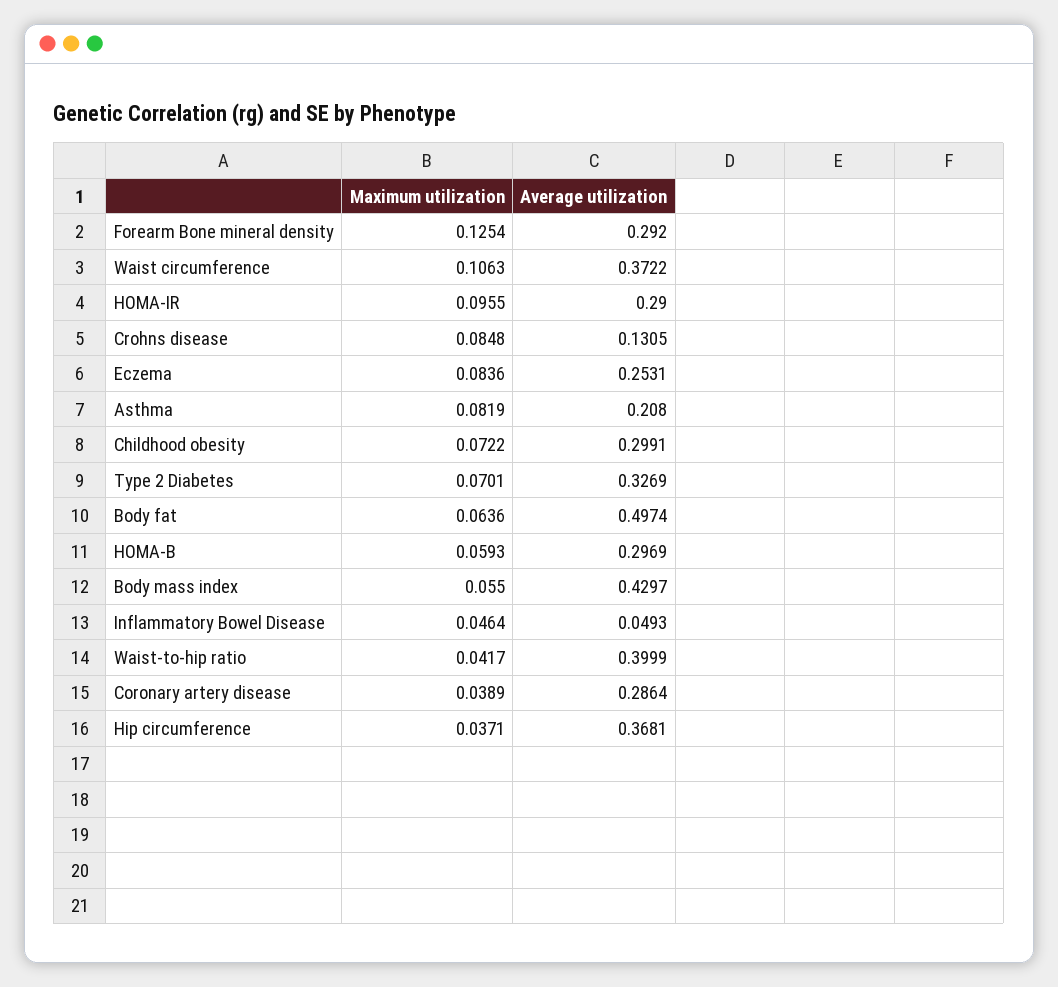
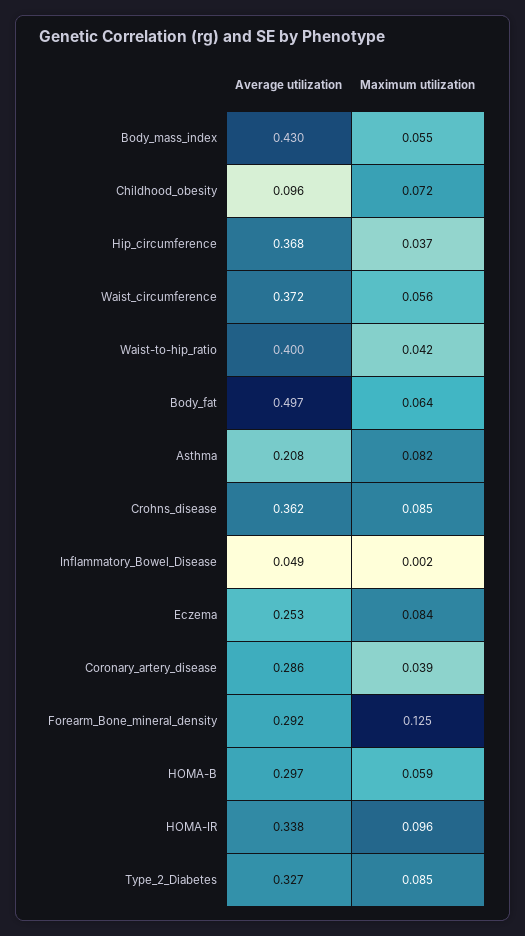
  {
    "Maximum utilization": {
      "Forearm Bone mineral density": 0.1254,
-     "Waist circumference": 0.1063,
+     "Waist circumference": 0.056,
      "HOMA-IR": 0.0955,
      "Crohns disease": 0.0848,
      "Eczema": 0.0836,
      "Asthma": 0.0819,
      "Childhood obesity": 0.0722,
-     "Type 2 Diabetes": 0.0701,
+     "Type 2 Diabetes": 0.085,
      "Body fat": 0.0636,
      "HOMA-B": 0.0593,
      "Body mass index": 0.055,
-     "Inflammatory Bowel Disease": 0.0464,
+     "Inflammatory Bowel Disease": 0.002,
      "Waist-to-hip ratio": 0.0417,
      "Coronary artery disease": 0.0389,
      "Hip circumference": 0.0371
    },
    "Average utilization": {
      "Forearm Bone mineral density": 0.292,
      "Waist circumference": 0.3722,
-     "HOMA-IR": 0.29,
+     "HOMA-IR": 0.338,
-     "Crohns disease": 0.1305,
+     "Crohns disease": 0.362,
      "Eczema": 0.2531,
      "Asthma": 0.208,
-     "Childhood obesity": 0.2991,
+     "Childhood obesity": 0.096,
      "Type 2 Diabetes": 0.3269,
      "Body fat": 0.4974,
      "HOMA-B": 0.2969,
      "Body mass index": 0.4297,
      "Inflammatory Bowel Disease": 0.0493,
      "Waist-to-hip ratio": 0.3999,
      "Coronary artery disease": 0.2864,
      "Hip circumference": 0.3681
    }
  }

